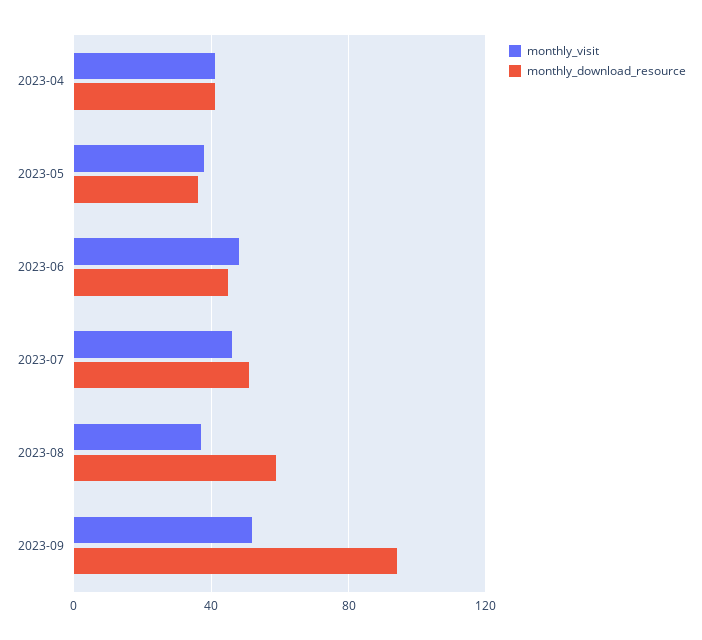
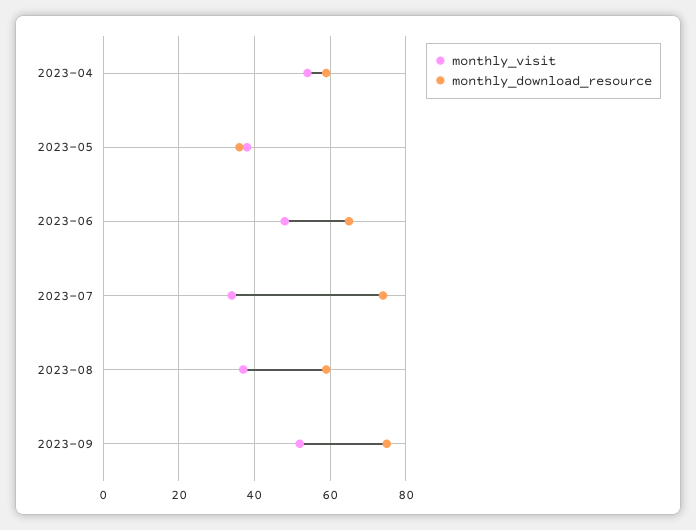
  {
    "monthly_visit": {
-     "2023-04": 40,
+     "2023-04": 55,
      "2023-05": 40,
      "2023-06": 50,
-     "2023-07": 45,
+     "2023-07": 35,
      "2023-08": 35,
      "2023-09": 50
    },
    "monthly_download_resource": {
-     "2023-04": 40,
+     "2023-04": 60,
      "2023-05": 35,
-     "2023-06": 45,
+     "2023-06": 65,
-     "2023-07": 50,
+     "2023-07": 75,
      "2023-08": 60,
-     "2023-09": 95
+     "2023-09": 75
    }
  }

